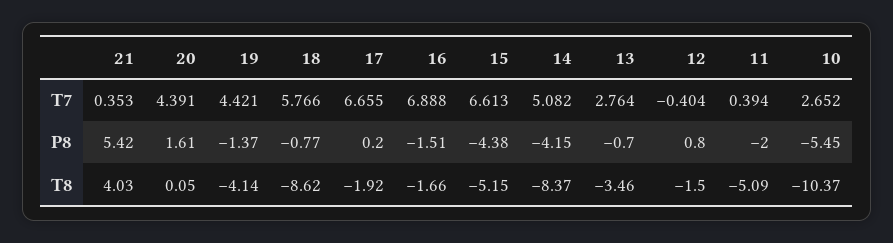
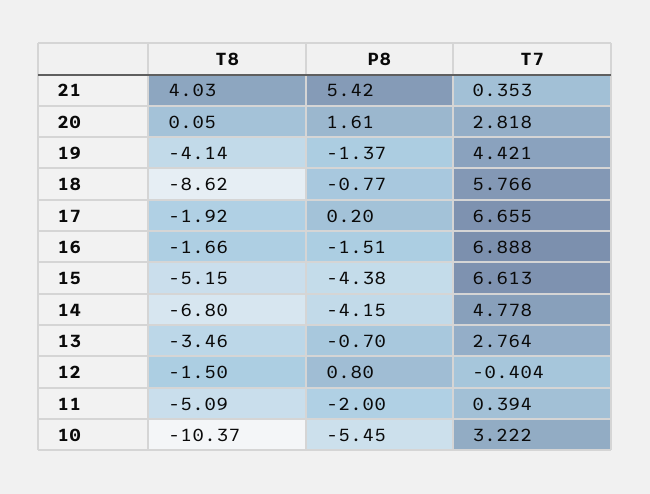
  {
    "21": {
      "T7": 0.353,
      "P8": 5.42,
      "T8": 4.03
    },
    "20": {
-     "T7": 4.391,
+     "T7": 2.818,
      "P8": 1.61,
      "T8": 0.05
    },
    "19": {
      "T7": 4.421,
      "P8": -1.37,
      "T8": -4.14
    },
    "18": {
      "T7": 5.766,
      "P8": -0.77,
      "T8": -8.62
    },
    "17": {
      "T7": 6.655,
      "P8": 0.2,
      "T8": -1.92
    },
    "16": {
      "T7": 6.888,
      "P8": -1.51,
      "T8": -1.66
    },
    "15": {
      "T7": 6.613,
      "P8": -4.38,
      "T8": -5.15
    },
    "14": {
-     "T7": 5.082,
+     "T7": 4.778,
      "P8": -4.15,
-     "T8": -8.37
+     "T8": -6.8
    },
    "13": {
      "T7": 2.764,
      "P8": -0.7,
      "T8": -3.46
    },
    "12": {
      "T7": -0.404,
      "P8": 0.8,
      "T8": -1.5
    },
    "11": {
      "T7": 0.394,
      "P8": -2,
      "T8": -5.09
    },
    "10": {
-     "T7": 2.652,
+     "T7": 3.222,
      "P8": -5.45,
      "T8": -10.37
    }
  }

